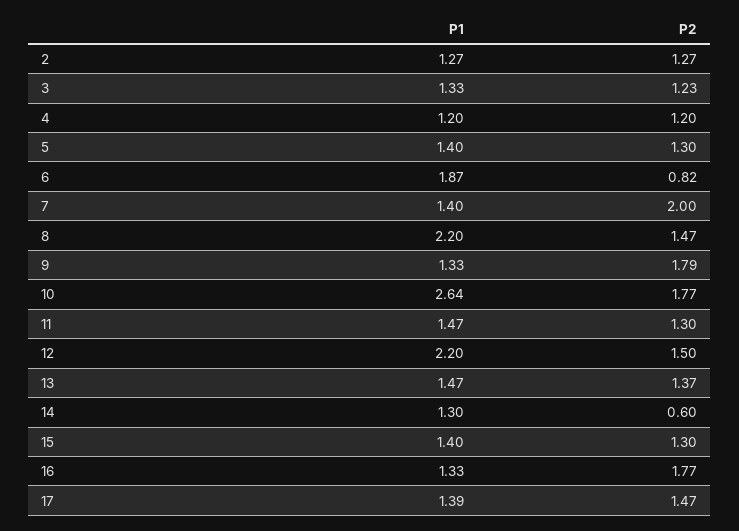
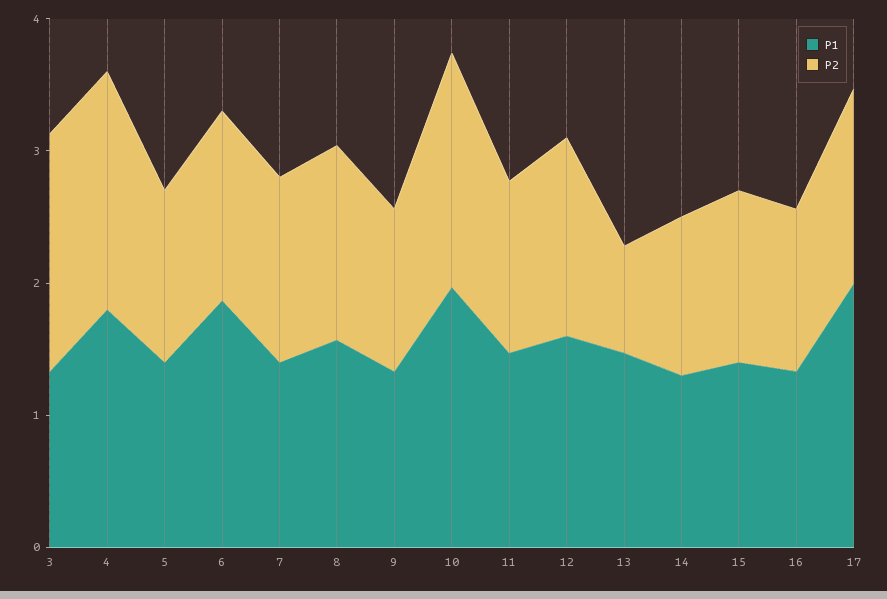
  {
    "P1": {
-     "2": 1.27,
      "3": 1.33,
-     "4": 1.2,
+     "4": 1.8,
      "5": 1.4,
      "6": 1.87,
      "7": 1.4,
-     "8": 2.2,
+     "8": 1.6,
      "9": 1.33,
-     "10": 2.64,
+     "10": 2,
      "11": 1.47,
-     "12": 2.2,
+     "12": 1.6,
      "13": 1.47,
      "14": 1.3,
      "15": 1.4,
      "16": 1.33,
-     "17": 1.39
+     "17": 2
    },
    "P2": {
-     "2": 1.27,
-     "3": 1.23,
+     "3": 1.8,
-     "4": 1.2,
+     "4": 1.8,
      "5": 1.3,
-     "6": 0.82,
+     "6": 1.4,
-     "7": 2,
+     "7": 1.4,
      "8": 1.47,
-     "9": 1.79,
+     "9": 1.2,
      "10": 1.77,
      "11": 1.3,
      "12": 1.5,
-     "13": 1.37,
+     "13": 0.8,
-     "14": 0.6,
+     "14": 1.2,
      "15": 1.3,
-     "16": 1.77,
+     "16": 1.2,
      "17": 1.47
    }
  }

